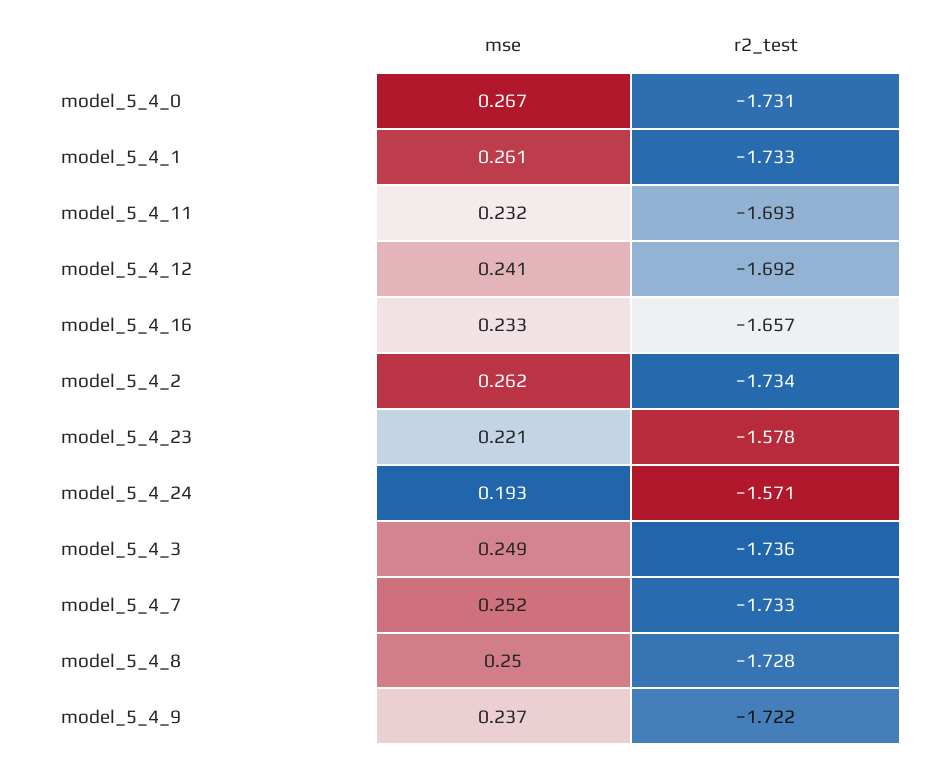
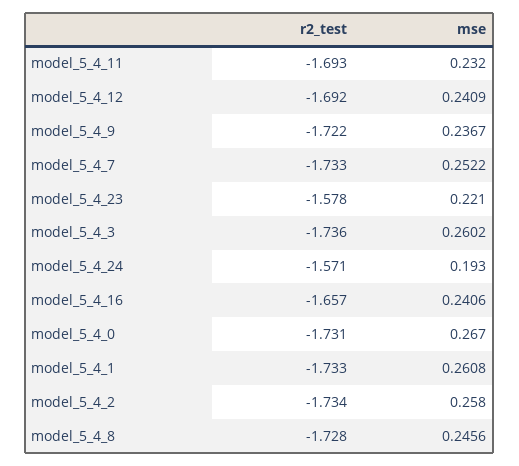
  {
    "mse": {
      "model_5_4_0": 0.267,
      "model_5_4_1": 0.2608,
      "model_5_4_11": 0.232,
      "model_5_4_12": 0.2409,
-     "model_5_4_16": 0.233,
+     "model_5_4_16": 0.2406,
-     "model_5_4_2": 0.262,
+     "model_5_4_2": 0.258,
      "model_5_4_23": 0.221,
      "model_5_4_24": 0.193,
-     "model_5_4_3": 0.249,
+     "model_5_4_3": 0.2602,
      "model_5_4_7": 0.2522,
-     "model_5_4_8": 0.25,
+     "model_5_4_8": 0.2456,
      "model_5_4_9": 0.2367
    },
    "r2_test": {
      "model_5_4_0": -1.731,
      "model_5_4_1": -1.733,
      "model_5_4_11": -1.693,
      "model_5_4_12": -1.692,
      "model_5_4_16": -1.657,
      "model_5_4_2": -1.734,
      "model_5_4_23": -1.578,
      "model_5_4_24": -1.571,
      "model_5_4_3": -1.736,
      "model_5_4_7": -1.733,
      "model_5_4_8": -1.728,
      "model_5_4_9": -1.722
    }
  }

